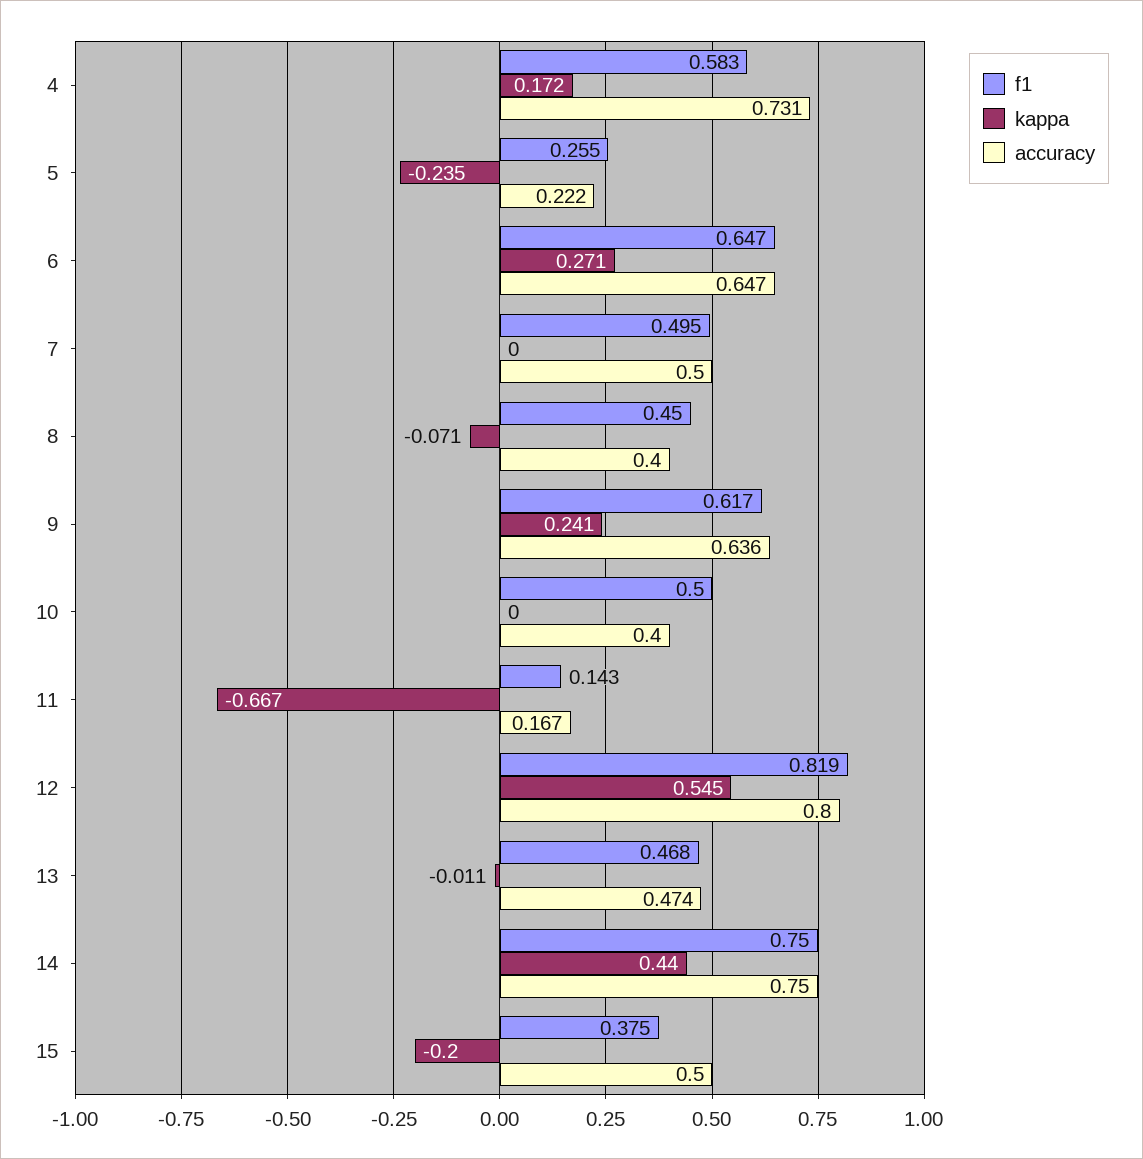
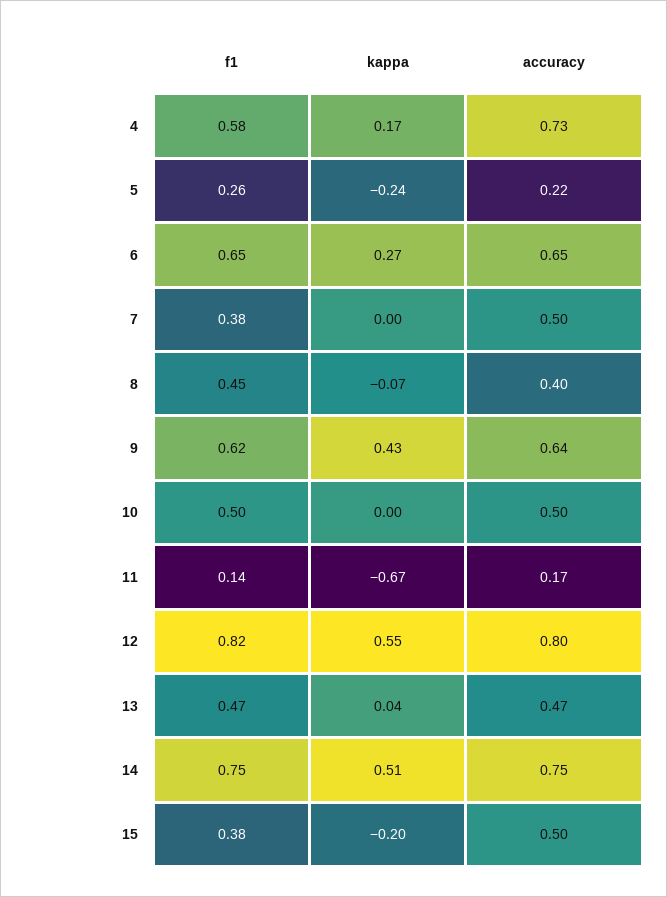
  {
    "f1": {
      "4": 0.583,
      "5": 0.255,
      "6": 0.647,
-     "7": 0.495,
+     "7": 0.38,
      "8": 0.45,
      "9": 0.617,
      "10": 0.5,
      "11": 0.143,
      "12": 0.819,
      "13": 0.468,
      "14": 0.75,
      "15": 0.375
    },
    "kappa": {
      "4": 0.172,
      "5": -0.235,
      "6": 0.271,
      "7": 0,
      "8": -0.071,
-     "9": 0.241,
+     "9": 0.43,
      "10": 0,
      "11": -0.667,
      "12": 0.545,
-     "13": -0.011,
+     "13": 0.04,
-     "14": 0.44,
+     "14": 0.51,
      "15": -0.2
    },
    "accuracy": {
      "4": 0.731,
      "5": 0.222,
      "6": 0.647,
      "7": 0.5,
      "8": 0.4,
      "9": 0.636,
-     "10": 0.4,
+     "10": 0.5,
      "11": 0.167,
      "12": 0.8,
      "13": 0.474,
      "14": 0.75,
      "15": 0.5
    }
  }

